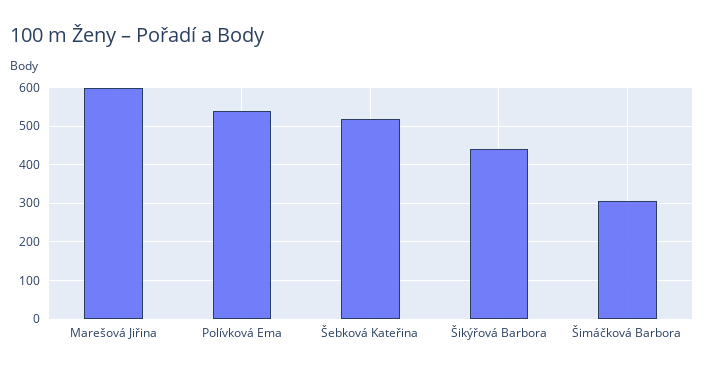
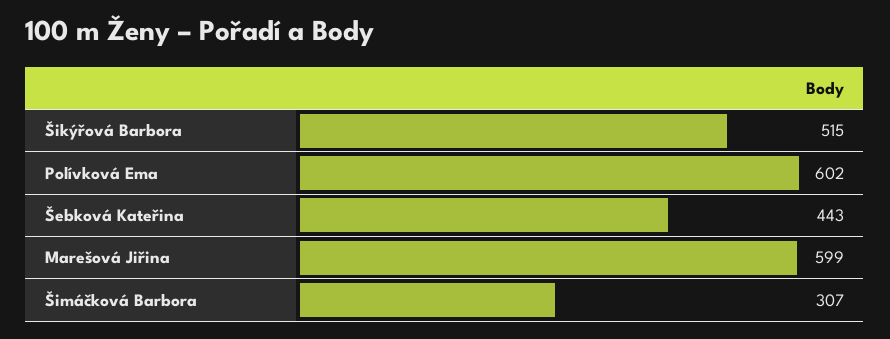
  {
    "Marešová Jiřina": 599,
-   "Polívková Ema": 540,
+   "Polívková Ema": 602,
-   "Šebková Kateřina": 520,
+   "Šebková Kateřina": 443,
-   "Šikýřová Barbora": 440,
+   "Šikýřová Barbora": 515,
    "Šimáčková Barbora": 307
  }

